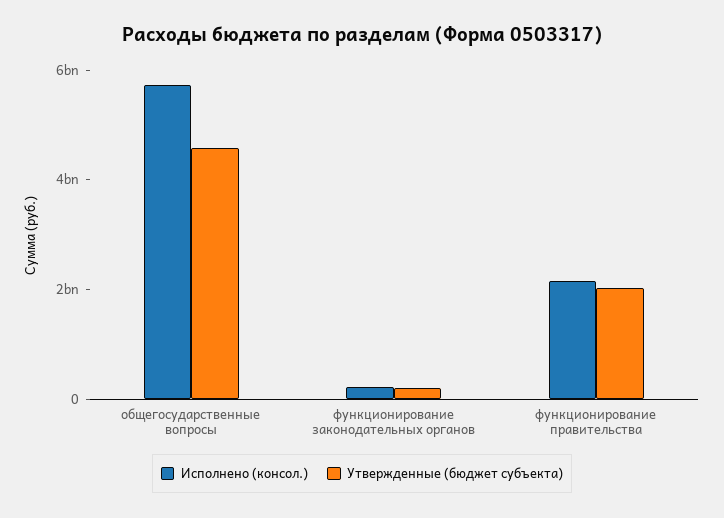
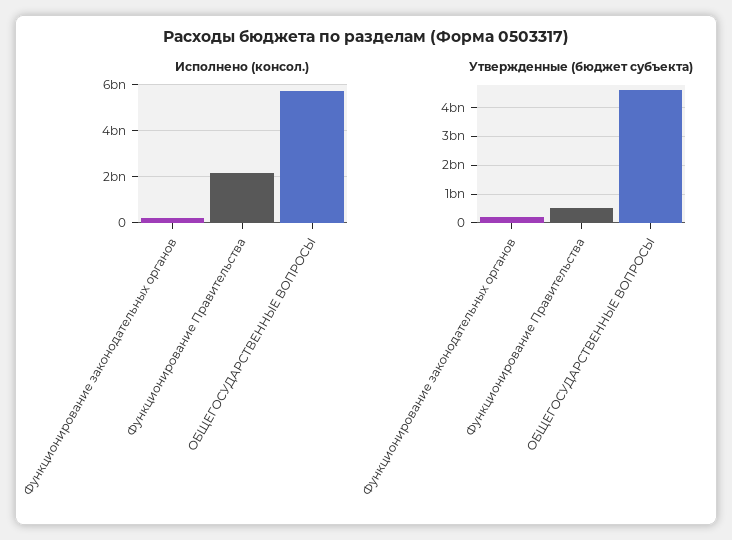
  {
    "Исполнено (консол.)": {
      "общегосударственные вопросы": 5500000000,
      "функционирование законодательных органов": 0,
      "функционирование правительства": 2000000000
    },
    "Утвержденные (бюджет субъекта)": {
      "общегосударственные вопросы": 4500000000,
      "функционирование законодательных органов": 250000000,
-     "функционирование правительства": 2000000000
+     "функционирование правительства": 500000000
    }
  }

